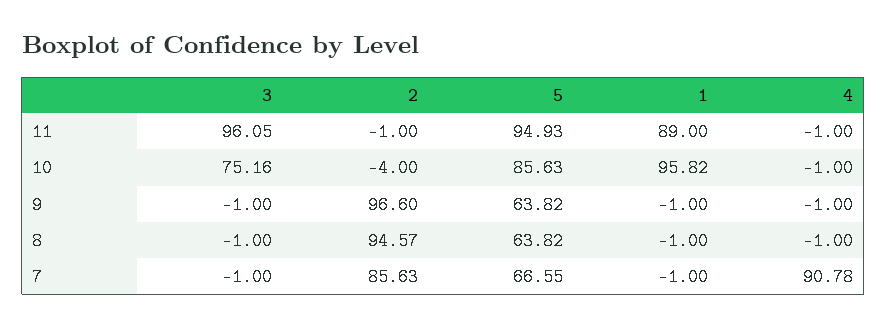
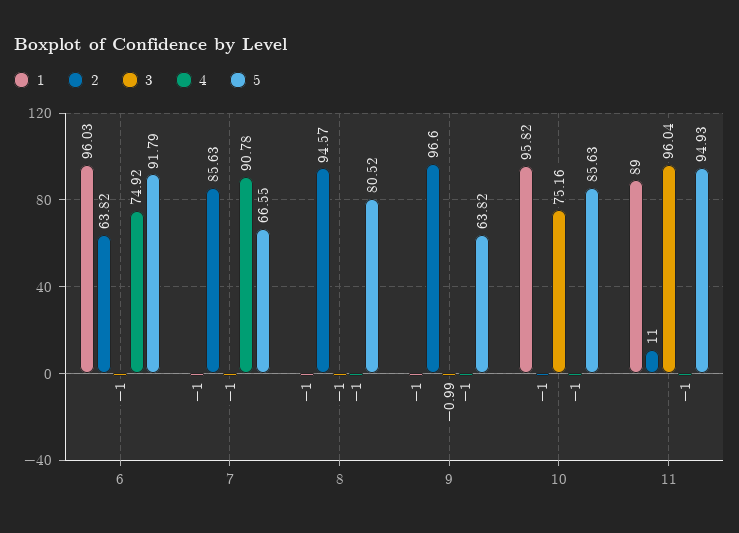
  {
    "3": {
-     "11": 96.05,
+     "11": 96.04,
      "10": 75.16,
-     "9": -1,
+     "9": -0.99,
      "8": -1,
-     "7": -1
+     "7": -1,
+     "6": -1
    },
    "2": {
-     "11": -1,
+     "11": 11,
-     "10": -4,
+     "10": -1,
      "9": 96.6,
      "8": 94.57,
-     "7": 85.63
+     "7": 85.63,
+     "6": 63.82
    },
    "5": {
      "11": 94.93,
      "10": 85.63,
      "9": 63.82,
-     "8": 63.82,
+     "8": 80.52,
-     "7": 66.55
+     "7": 66.55,
+     "6": 91.79
    },
    "1": {
      "11": 89,
      "10": 95.82,
      "9": -1,
      "8": -1,
-     "7": -1
+     "7": -1,
+     "6": 96.03
    },
    "4": {
      "11": -1,
      "10": -1,
      "9": -1,
      "8": -1,
-     "7": 90.78
+     "7": 90.78,
+     "6": 74.92
    }
  }

